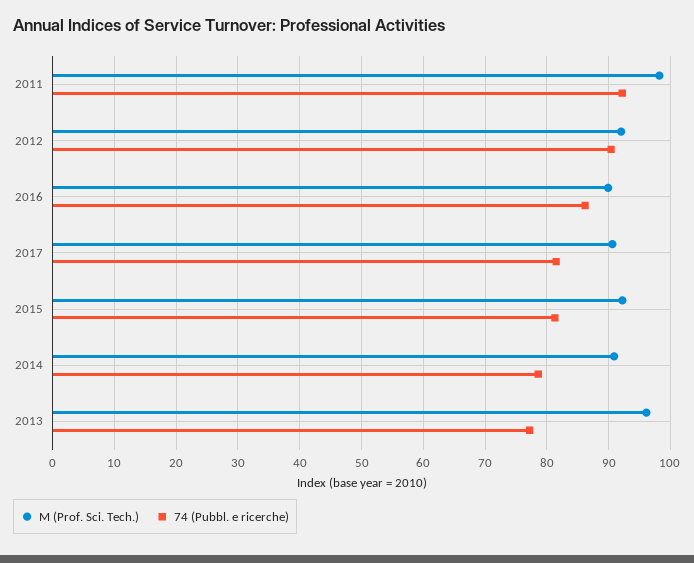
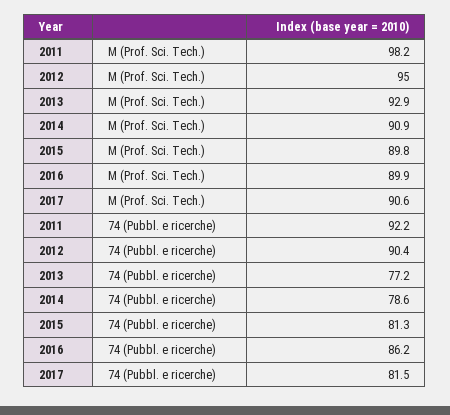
  {
    "M (Prof. Sci. Tech.)": {
      "2011": 98.2,
-     "2012": 92,
+     "2012": 95,
      "2016": 89.9,
      "2017": 90.6,
-     "2015": 92,
+     "2015": 89.8,
      "2014": 90.9,
-     "2013": 96
+     "2013": 92.9
    },
    "74 (Pubbl. e ricerche)": {
      "2011": 92.2,
      "2012": 90.4,
      "2016": 86.2,
      "2017": 81.5,
      "2015": 81.3,
      "2014": 78.6,
      "2013": 77.2
    }
  }

